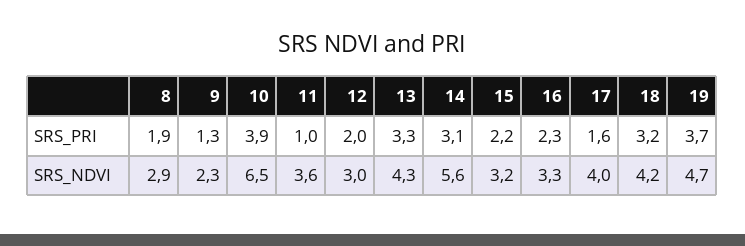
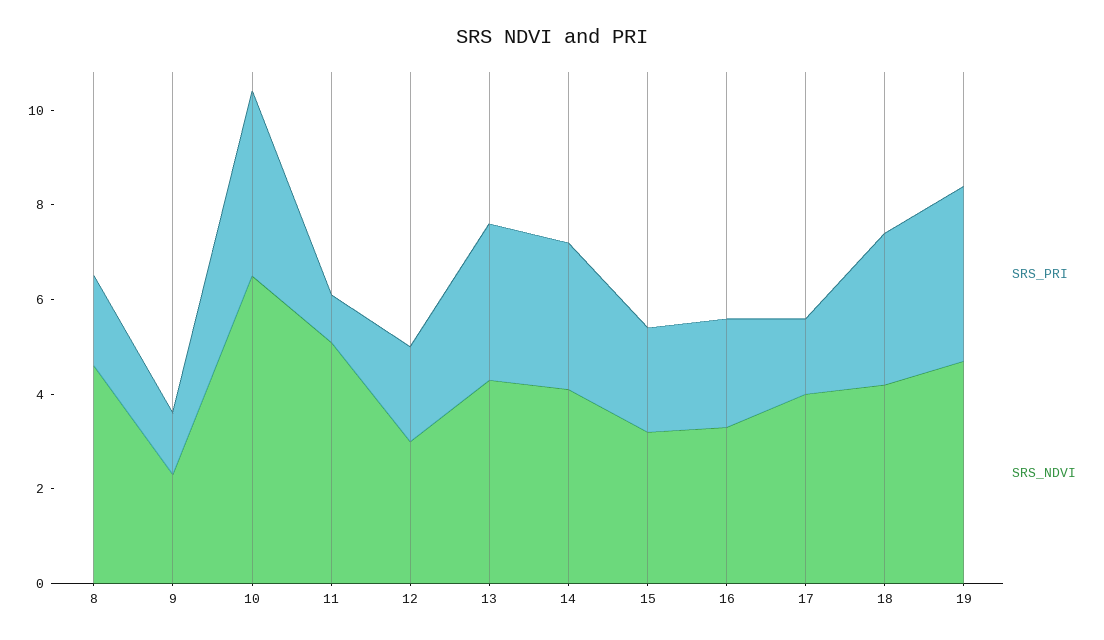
  {
    "SRS_PRI": {
      "8": 1.9,
      "9": 1.3,
      "10": 3.9,
      "11": 1,
      "12": 2,
      "13": 3.3,
      "14": 3.1,
      "15": 2.2,
      "16": 2.3,
      "17": 1.6,
      "18": 3.2,
      "19": 3.7
    },
    "SRS_NDVI": {
-     "8": 2.9,
+     "8": 4.5,
      "9": 2.3,
      "10": 6.5,
-     "11": 3.6,
+     "11": 5,
      "12": 3,
      "13": 4.3,
-     "14": 5.6,
+     "14": 4,
      "15": 3.2,
      "16": 3.3,
      "17": 4,
      "18": 4.2,
      "19": 4.7
    }
  }

